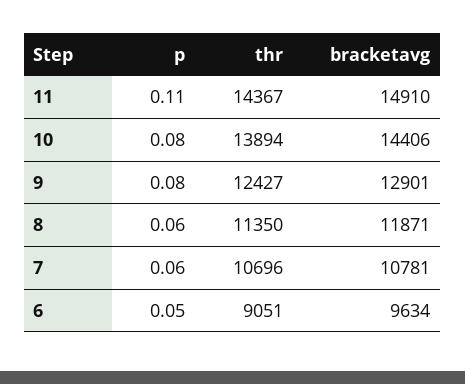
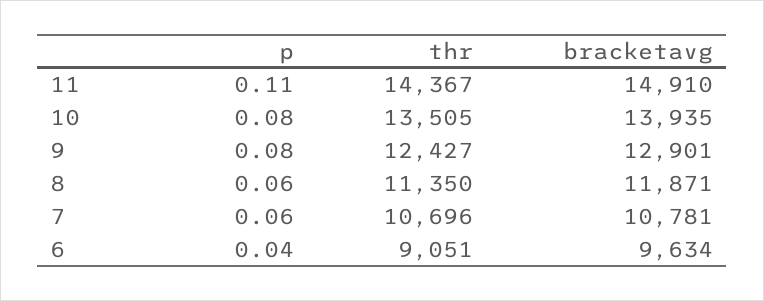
  {
    "p": {
      "11": 0.11,
      "10": 0.08,
      "9": 0.08,
      "8": 0.06,
      "7": 0.06,
-     "6": 0.05
+     "6": 0.04
    },
    "thr": {
      "11": 14367,
-     "10": 13894,
+     "10": 13505,
      "9": 12427,
      "8": 11350,
      "7": 10696,
      "6": 9051
    },
    "bracketavg": {
      "11": 14910,
-     "10": 14406,
+     "10": 13935,
      "9": 12901,
      "8": 11871,
      "7": 10781,
      "6": 9634
    }
  }

